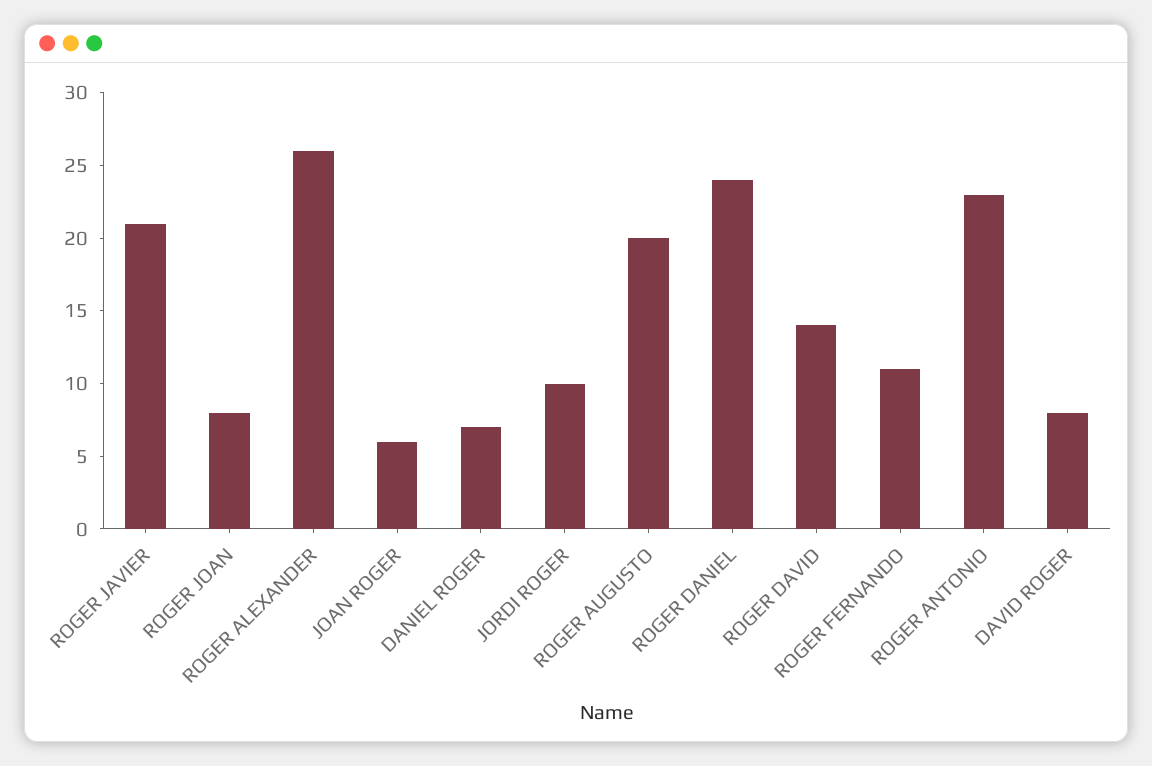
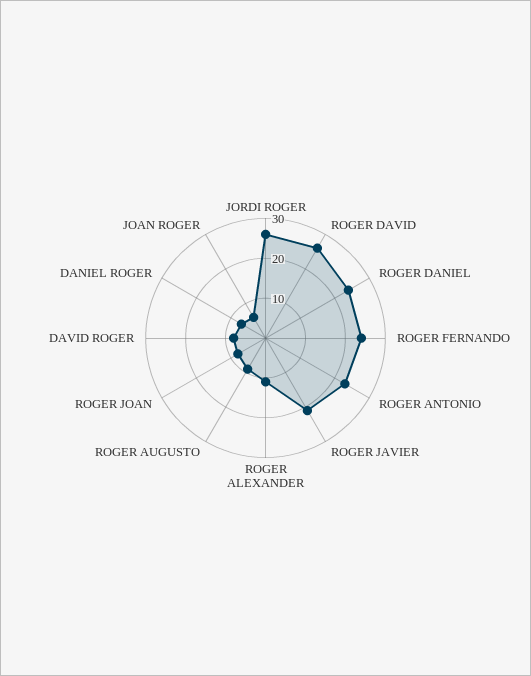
  {
    "ROGER JAVIER": 21,
    "ROGER JOAN": 8,
-   "ROGER ALEXANDER": 26,
+   "ROGER ALEXANDER": 10,
    "JOAN ROGER": 6,
    "DANIEL ROGER": 7,
-   "JORDI ROGER": 10,
+   "JORDI ROGER": 25,
-   "ROGER AUGUSTO": 20,
+   "ROGER AUGUSTO": 10,
    "ROGER DANIEL": 24,
-   "ROGER DAVID": 14,
+   "ROGER DAVID": 25,
-   "ROGER FERNANDO": 11,
+   "ROGER FERNANDO": 25,
    "ROGER ANTONIO": 23,
    "DAVID ROGER": 8
  }

